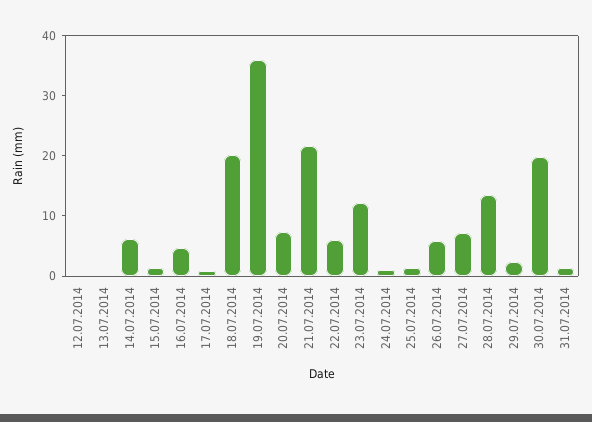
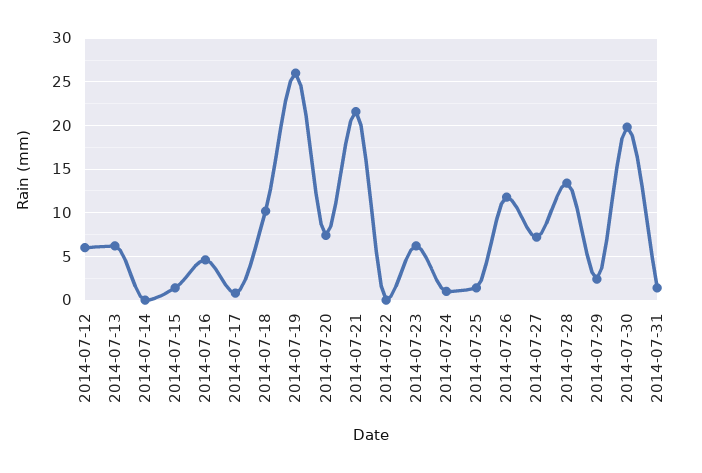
  {
-   "12.07.2014": 0,
+   "12.07.2014": 6,
-   "13.07.2014": 0,
+   "13.07.2014": 6,
-   "14.07.2014": 6,
+   "14.07.2014": 0,
    "15.07.2014": 1,
    "16.07.2014": 5,
    "17.07.2014": 1,
-   "18.07.2014": 20,
+   "18.07.2014": 10,
-   "19.07.2014": 36,
+   "19.07.2014": 26,
    "20.07.2014": 7,
    "21.07.2014": 22,
-   "22.07.2014": 6,
+   "22.07.2014": 0,
-   "23.07.2014": 12,
+   "23.07.2014": 6,
    "24.07.2014": 1,
    "25.07.2014": 1,
-   "26.07.2014": 6,
+   "26.07.2014": 12,
    "27.07.2014": 7,
    "28.07.2014": 13,
    "29.07.2014": 2,
    "30.07.2014": 20,
    "31.07.2014": 1
  }

